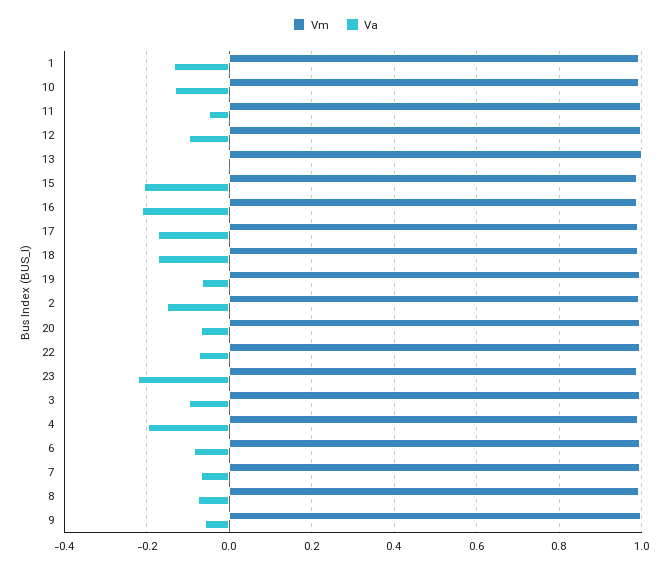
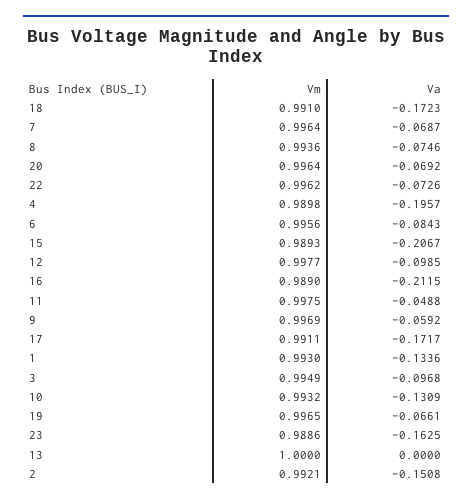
  {
    "Vm": {
      "1": 0.993,
      "10": 0.9932,
      "11": 0.9975,
      "12": 0.9977,
      "13": 1,
      "15": 0.9893,
      "16": 0.989,
      "17": 0.9911,
      "18": 0.991,
      "19": 0.9965,
      "2": 0.9921,
      "20": 0.9964,
      "22": 0.9962,
      "23": 0.9886,
      "3": 0.9949,
      "4": 0.9898,
      "6": 0.9956,
      "7": 0.9964,
      "8": 0.9936,
      "9": 0.9969
    },
    "Va": {
      "1": -0.1336,
      "10": -0.1309,
      "11": -0.0488,
      "12": -0.0985,
      "13": 0,
      "15": -0.2067,
      "16": -0.2115,
      "17": -0.1717,
      "18": -0.1723,
      "19": -0.0661,
      "2": -0.1508,
      "20": -0.0692,
      "22": -0.0726,
-     "23": -0.22,
+     "23": -0.1625,
      "3": -0.0968,
      "4": -0.1957,
      "6": -0.0843,
      "7": -0.0687,
      "8": -0.0746,
      "9": -0.0592
    }
  }

